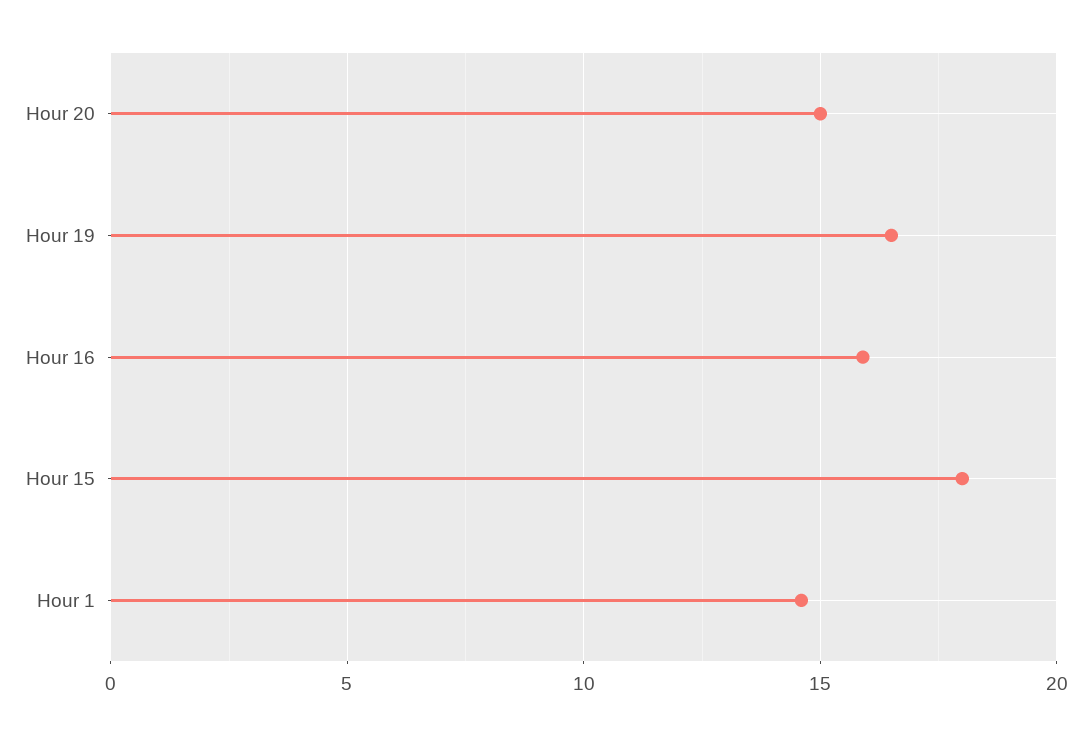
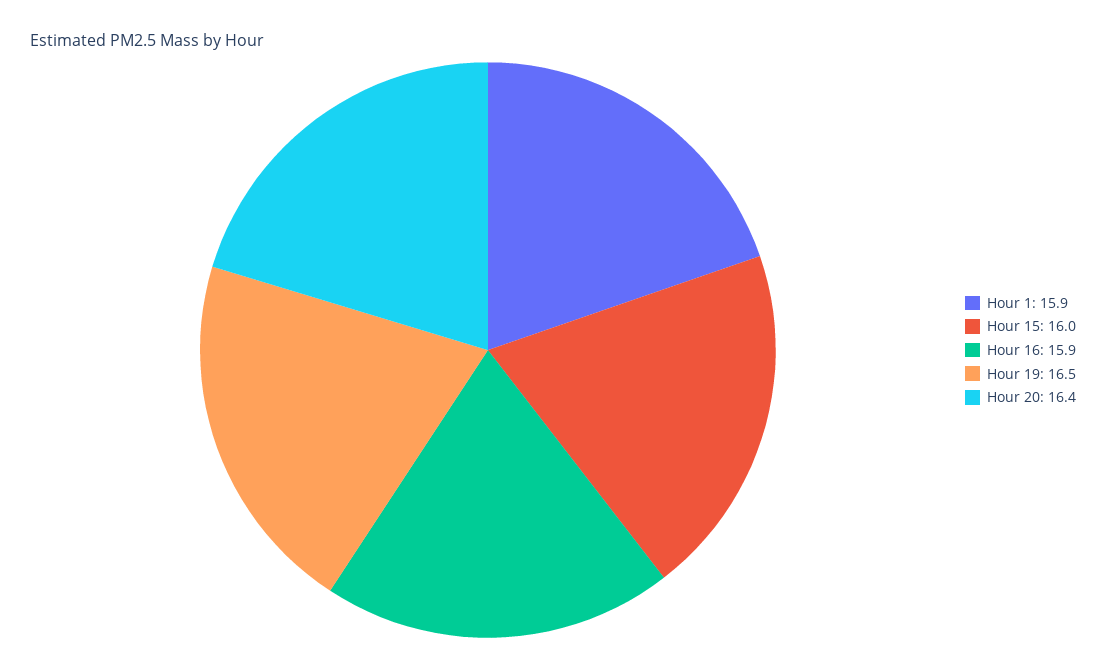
  {
-   "Hour 20": 15,
+   "Hour 20": 16.4,
    "Hour 19": 16.5,
    "Hour 16": 15.9,
-   "Hour 15": 18,
+   "Hour 15": 16,
-   "Hour 1": 14.5
+   "Hour 1": 15.9
  }

